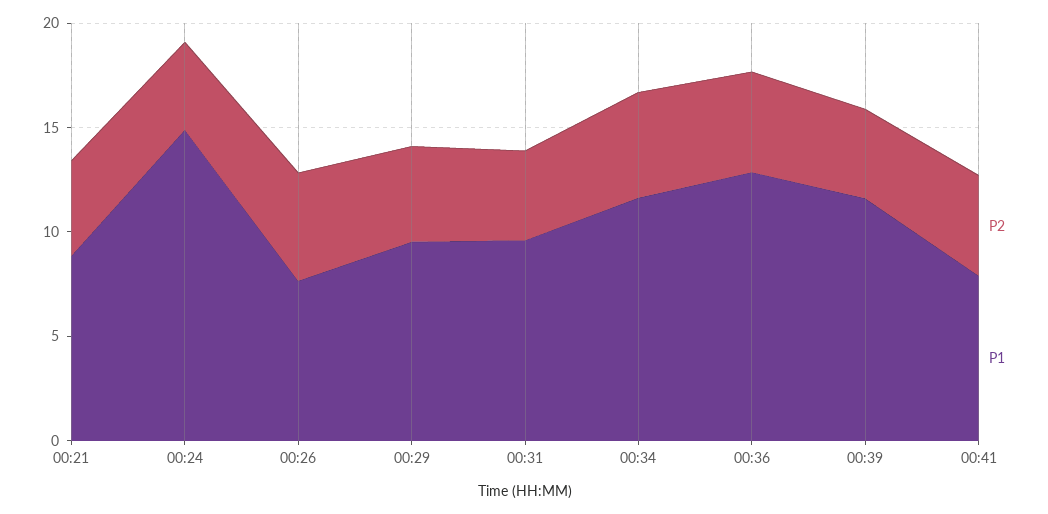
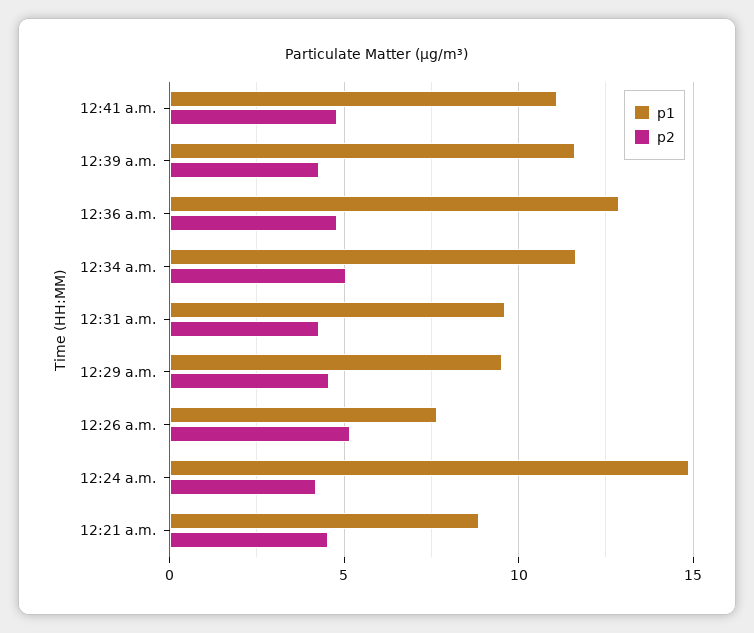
  {
    "P2": {
      "00:21": 4.5,
      "00:24": 4,
      "00:26": 5,
      "00:29": 4.5,
      "00:31": 4.5,
      "00:34": 5,
      "00:36": 5,
      "00:39": 4.5,
      "00:41": 5
    },
    "P1": {
      "00:21": 9,
      "00:24": 15,
      "00:26": 7.5,
      "00:29": 9.5,
      "00:31": 9.5,
      "00:34": 11.5,
      "00:36": 13,
      "00:39": 11.5,
-     "00:41": 8
+     "00:41": 11
    }
  }

